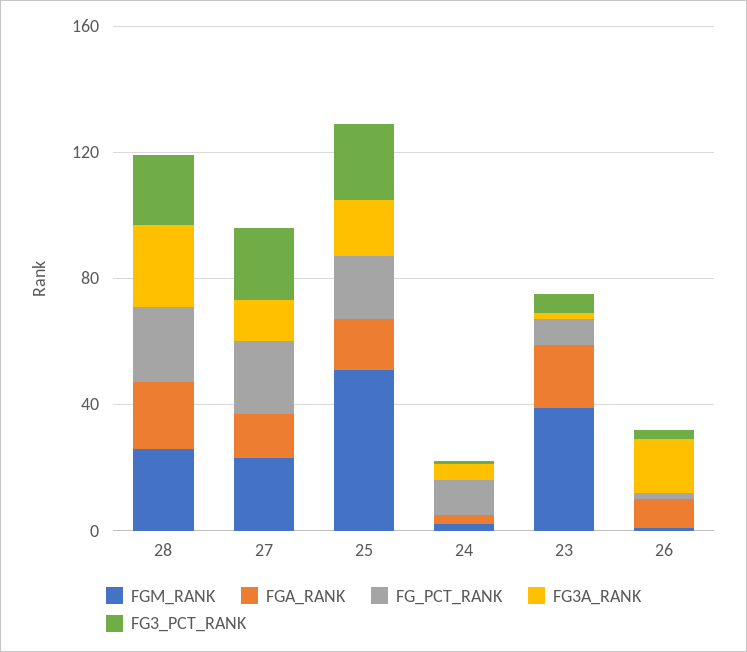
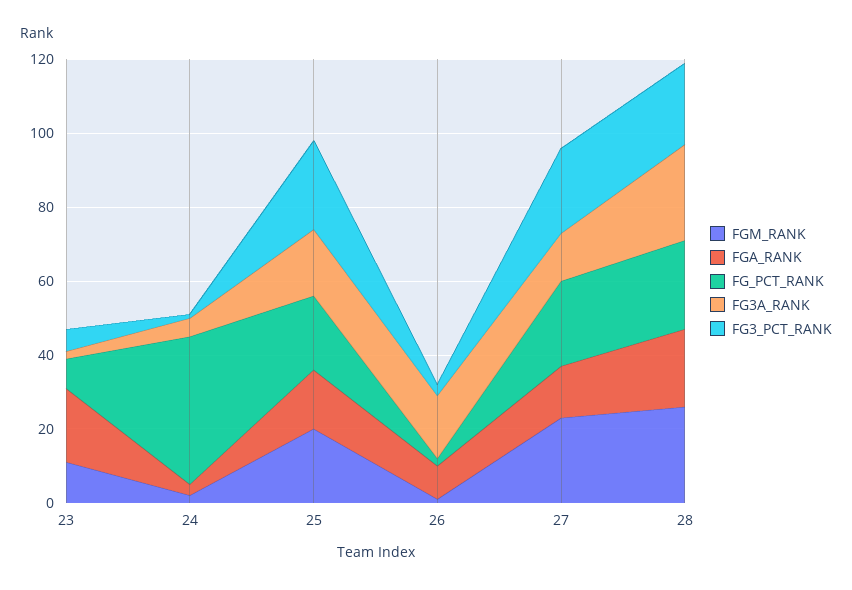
  {
    "FGM_RANK": {
      "28": 25,
      "27": 25,
-     "25": 50,
+     "25": 20,
      "24": 0,
-     "23": 40,
+     "23": 10,
      "26": 0
    },
    "FGA_RANK": {
      "28": 20,
      "27": 15,
      "25": 15,
      "24": 5,
      "23": 20,
      "26": 10
    },
    "FG_PCT_RANK": {
      "28": 25,
      "27": 25,
      "25": 20,
-     "24": 10,
+     "24": 40,
      "23": 10,
      "26": 0
    },
    "FG3A_RANK": {
      "28": 25,
      "27": 15,
      "25": 20,
      "24": 5,
      "23": 0,
      "26": 15
    },
    "FG3_PCT_RANK": {
      "28": 20,
      "27": 25,
      "25": 25,
      "24": 0,
      "23": 5,
      "26": 5
    }
  }

